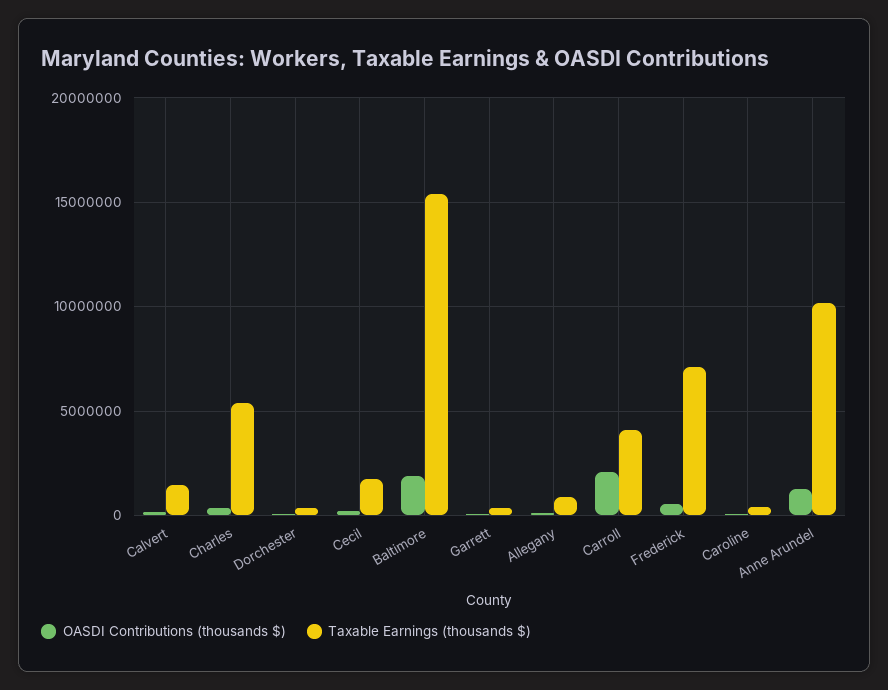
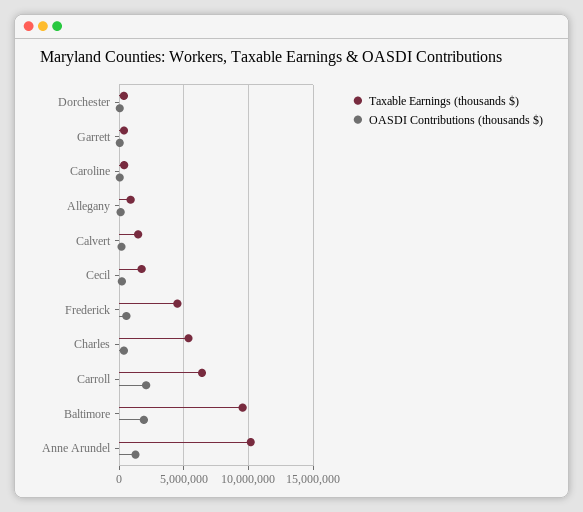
  {
    "OASDI Contributions (thousands $)": {
      "Calvert": 0,
      "Charles": 500000,
      "Dorchester": 0,
      "Cecil": 0,
      "Baltimore": 2000000,
      "Garrett": 0,
      "Allegany": 0,
      "Carroll": 2000000,
      "Frederick": 500000,
      "Caroline": 0,
      "Anne Arundel": 1500000
    },
    "Taxable Earnings (thousands $)": {
      "Calvert": 1500000,
      "Charles": 5500000,
      "Dorchester": 500000,
      "Cecil": 1500000,
-     "Baltimore": 15500000,
+     "Baltimore": 9500000,
      "Garrett": 500000,
      "Allegany": 1000000,
-     "Carroll": 4000000,
+     "Carroll": 6500000,
-     "Frederick": 7000000,
+     "Frederick": 4500000,
      "Caroline": 500000,
      "Anne Arundel": 10000000
    }
  }

